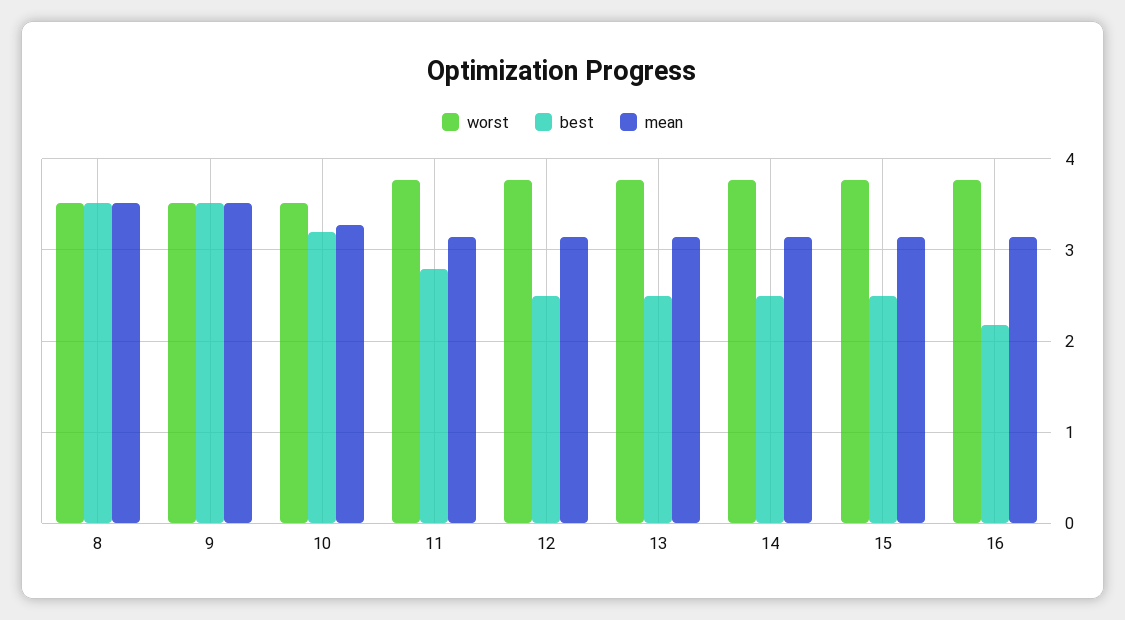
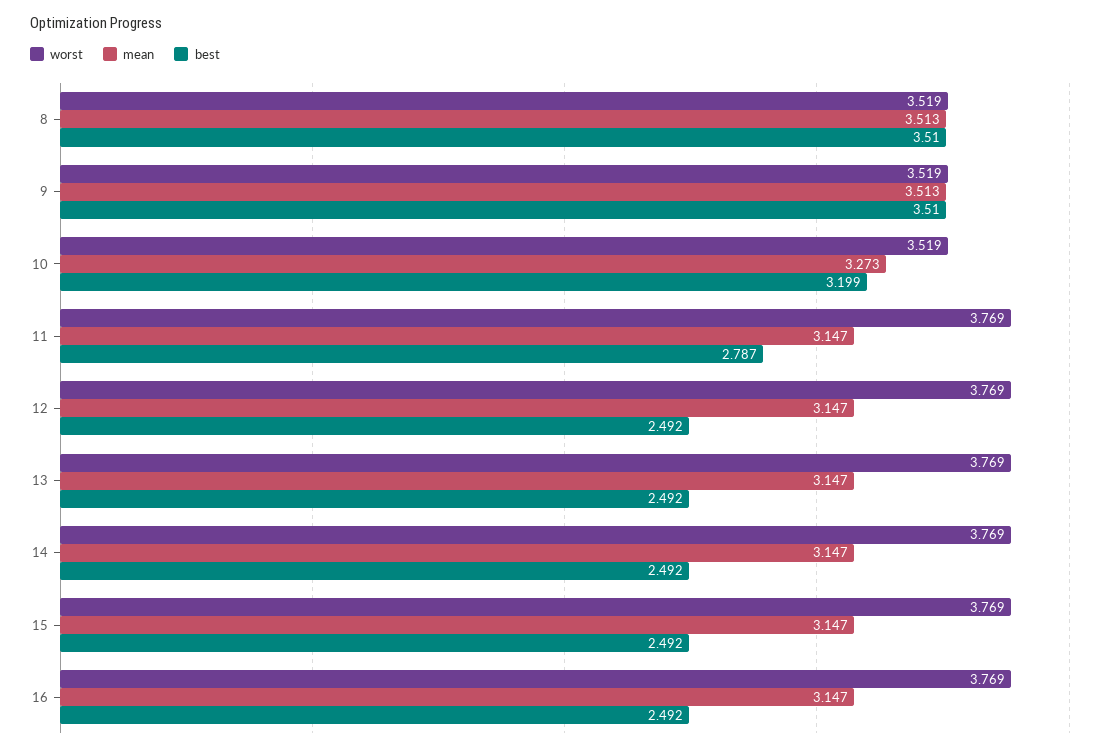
  {
    "worst": {
      "8": 3.519,
      "9": 3.519,
      "10": 3.519,
      "11": 3.769,
      "12": 3.769,
      "13": 3.769,
      "14": 3.769,
      "15": 3.769,
      "16": 3.769
    },
    "best": {
      "8": 3.51,
      "9": 3.51,
      "10": 3.199,
      "11": 2.787,
      "12": 2.492,
      "13": 2.492,
      "14": 2.492,
      "15": 2.492,
-     "16": 2.2
+     "16": 2.492
    },
    "mean": {
      "8": 3.513,
      "9": 3.513,
      "10": 3.273,
      "11": 3.147,
      "12": 3.147,
      "13": 3.147,
      "14": 3.147,
      "15": 3.147,
      "16": 3.147
    }
  }

